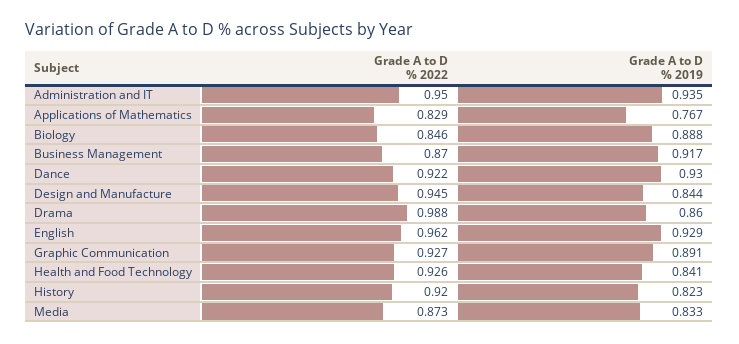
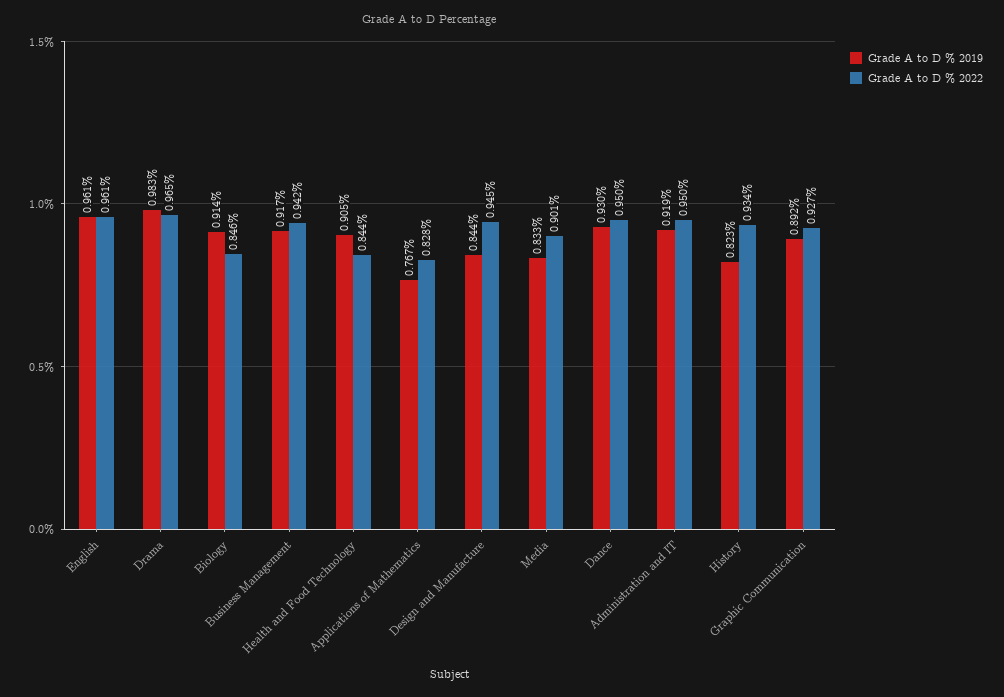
  {
    "Grade A to D % 2022": {
      "Administration and IT": 0.95,
-     "Applications of Mathematics": 0.829,
+     "Applications of Mathematics": 0.828,
      "Biology": 0.846,
-     "Business Management": 0.87,
+     "Business Management": 0.942,
-     "Dance": 0.922,
+     "Dance": 0.95,
      "Design and Manufacture": 0.945,
-     "Drama": 0.988,
+     "Drama": 0.965,
-     "English": 0.962,
+     "English": 0.961,
      "Graphic Communication": 0.927,
-     "Health and Food Technology": 0.926,
+     "Health and Food Technology": 0.844,
-     "History": 0.92,
+     "History": 0.934,
-     "Media": 0.873
+     "Media": 0.901
    },
    "Grade A to D % 2019": {
-     "Administration and IT": 0.935,
+     "Administration and IT": 0.919,
      "Applications of Mathematics": 0.767,
-     "Biology": 0.888,
+     "Biology": 0.914,
      "Business Management": 0.917,
      "Dance": 0.93,
      "Design and Manufacture": 0.844,
-     "Drama": 0.86,
+     "Drama": 0.983,
-     "English": 0.929,
+     "English": 0.961,
-     "Graphic Communication": 0.891,
+     "Graphic Communication": 0.892,
-     "Health and Food Technology": 0.841,
+     "Health and Food Technology": 0.905,
      "History": 0.823,
      "Media": 0.833
    }
  }

